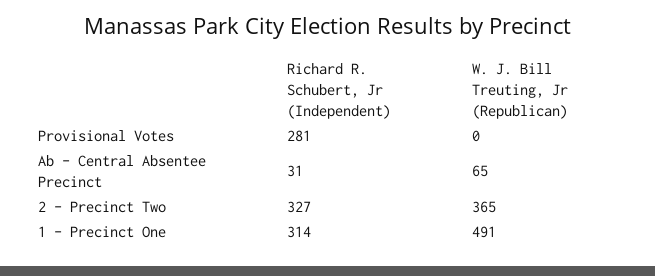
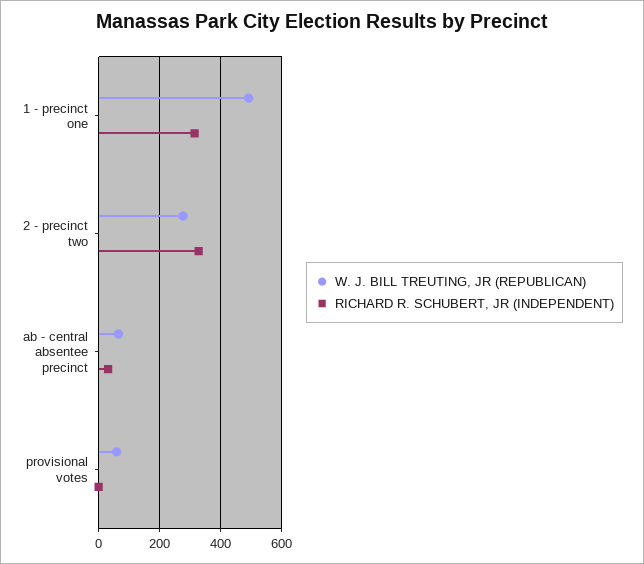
  {
    "Richard R. Schubert, Jr (Independent)": {
-     "Provisional Votes": 281,
+     "Provisional Votes": 0,
      "Ab - Central Absentee Precinct": 31,
      "2 - Precinct Two": 327,
      "1 - Precinct One": 314
    },
    "W. J. Bill Treuting, Jr (Republican)": {
-     "Provisional Votes": 0,
+     "Provisional Votes": 60,
      "Ab - Central Absentee Precinct": 65,
-     "2 - Precinct Two": 365,
+     "2 - Precinct Two": 280,
      "1 - Precinct One": 491
    }
  }

